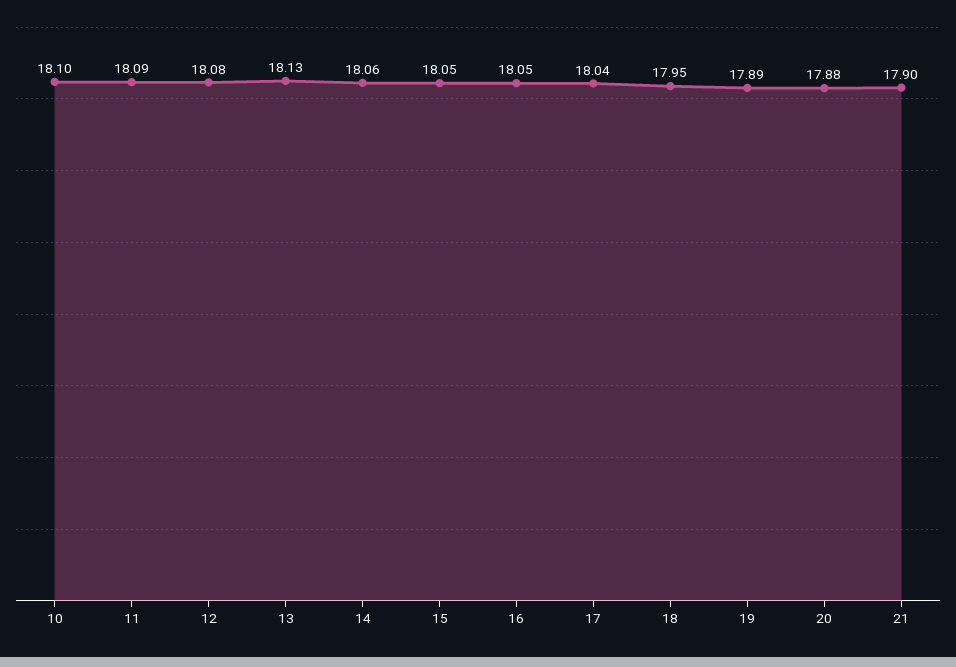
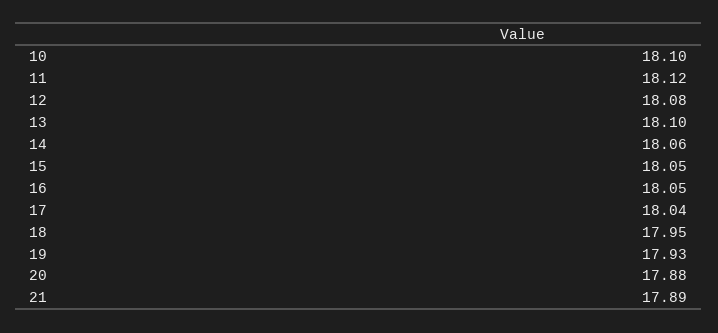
  {
    "10": 18.1,
-   "11": 18.09,
+   "11": 18.12,
    "12": 18.08,
-   "13": 18.13,
+   "13": 18.1,
    "14": 18.06,
    "15": 18.05,
    "16": 18.05,
    "17": 18.04,
    "18": 17.95,
-   "19": 17.89,
+   "19": 17.93,
    "20": 17.88,
-   "21": 17.9
+   "21": 17.89
  }

